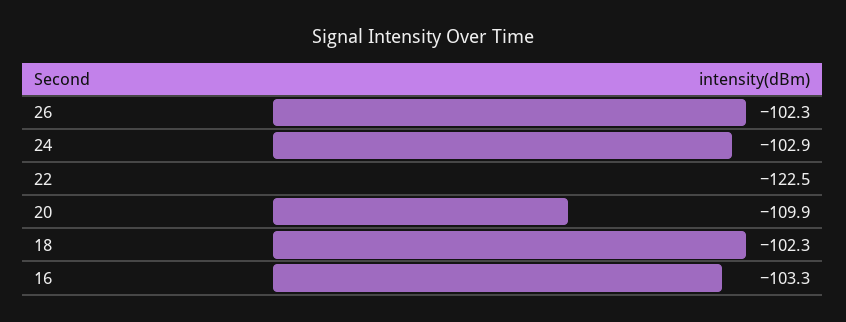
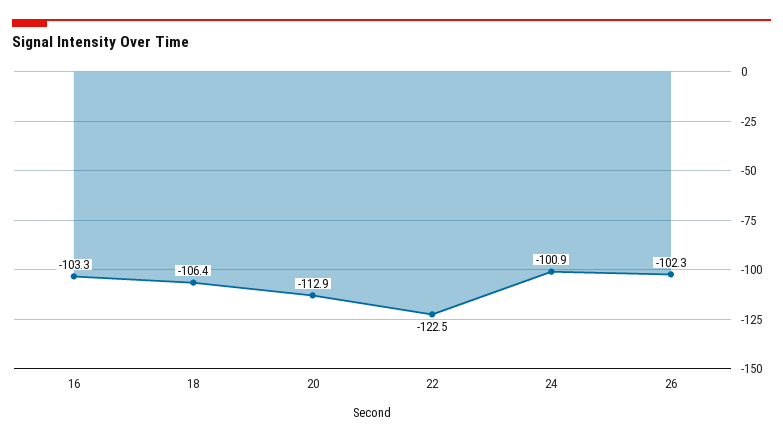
  {
    "26": -102.3,
-   "24": -102.9,
+   "24": -100.9,
    "22": -122.5,
-   "20": -109.9,
+   "20": -112.9,
-   "18": -102.3,
+   "18": -106.4,
    "16": -103.3
  }

